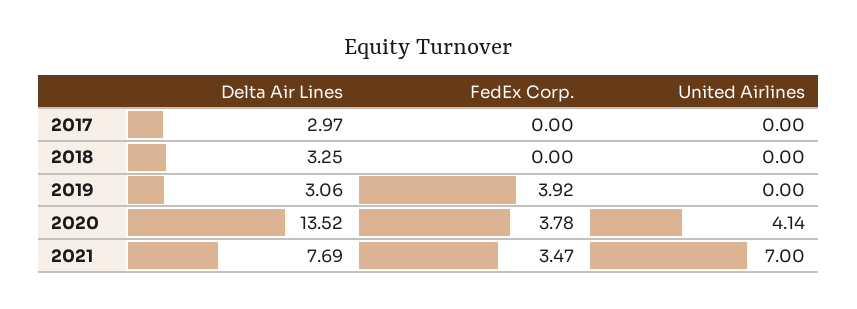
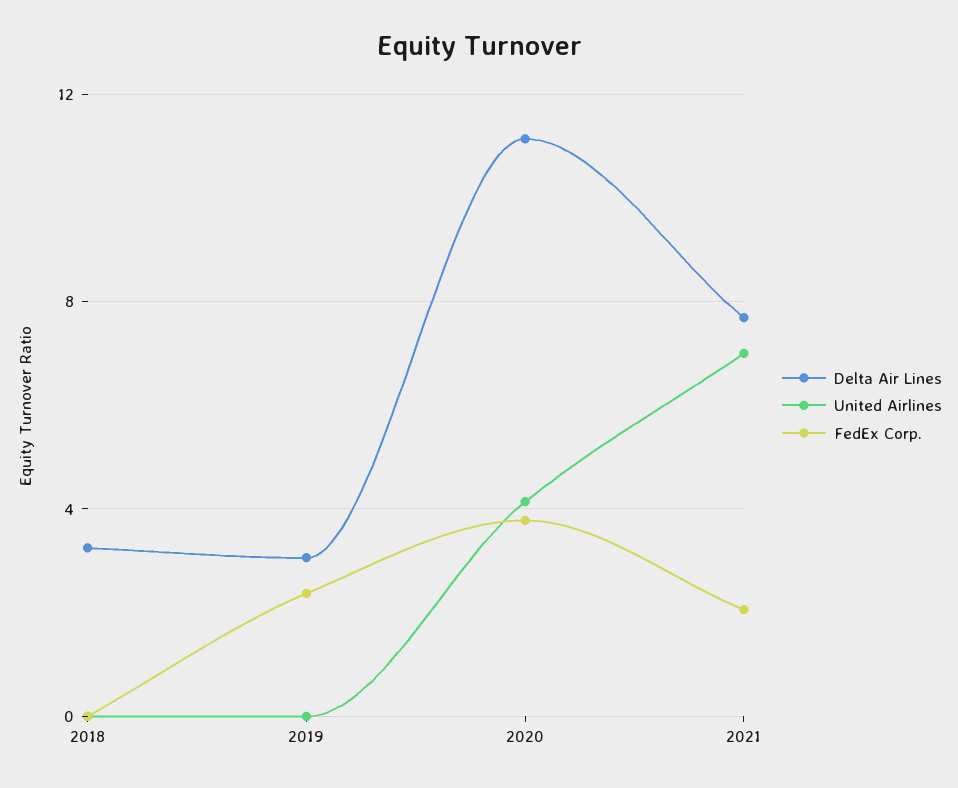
  {
    "Delta Air Lines": {
-     "2017": 2.97,
      "2018": 3.25,
      "2019": 3.06,
-     "2020": 13.52,
+     "2020": 11,
      "2021": 7.69
    },
    "FedEx Corp.": {
-     "2017": 0,
      "2018": 0,
-     "2019": 3.92,
+     "2019": 2.5,
      "2020": 3.78,
-     "2021": 3.47
+     "2021": 2
    },
    "United Airlines": {
-     "2017": 0,
      "2018": 0,
      "2019": 0,
      "2020": 4.14,
      "2021": 7
    }
  }

